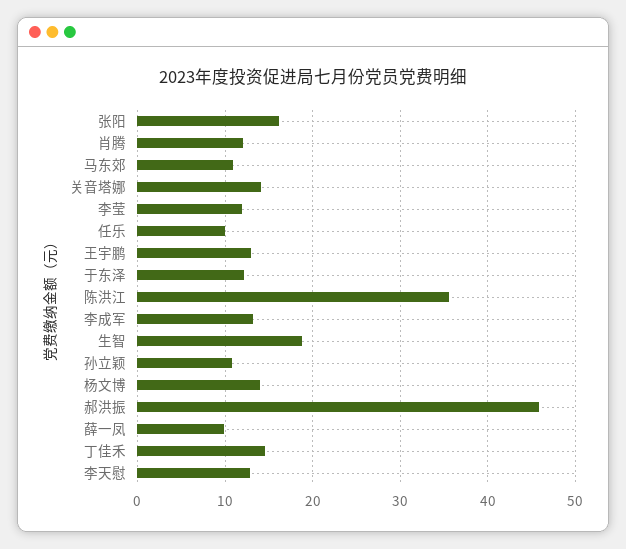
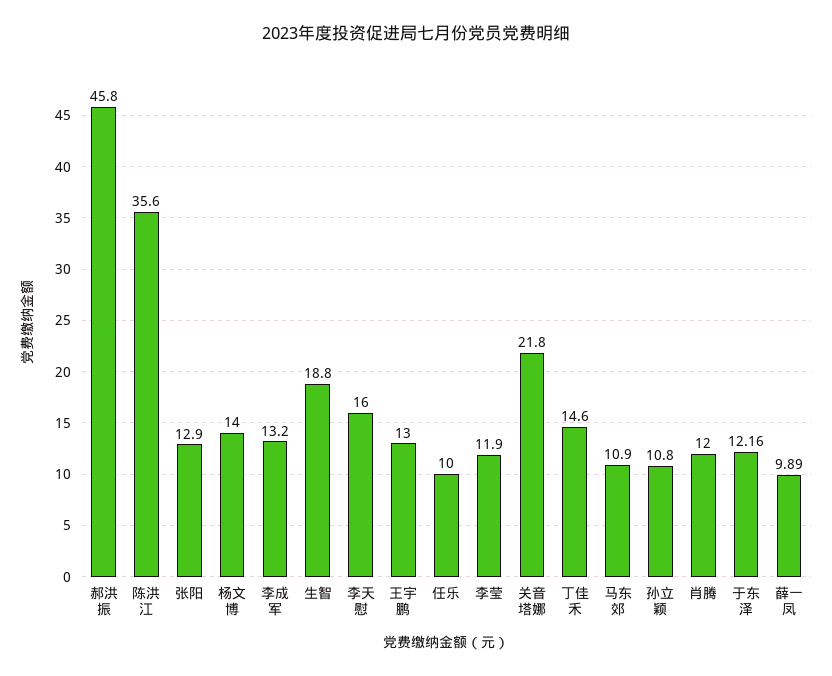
  {
-   "张阳": 16,
+   "张阳": 12.9,
    "肖腾": 12,
    "马东郊": 10.9,
-   "关音塔娜": 14,
+   "关音塔娜": 21.8,
    "李莹": 11.9,
    "任乐": 10,
    "王宇鹏": 13,
    "于东泽": 12.16,
    "陈洪江": 35.6,
    "李成军": 13.2,
    "生智": 18.8,
    "孙立颖": 10.8,
    "杨文博": 14,
    "郝洪振": 45.8,
    "薛一凤": 9.89,
    "丁佳禾": 14.6,
-   "李天慰": 13
+   "李天慰": 16
  }

